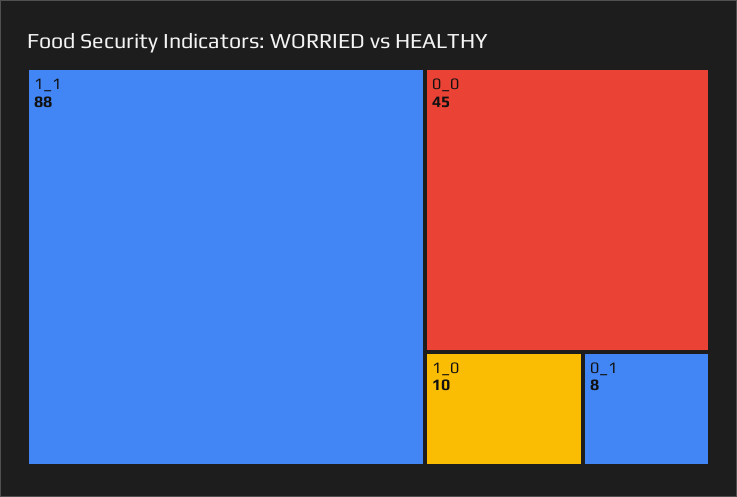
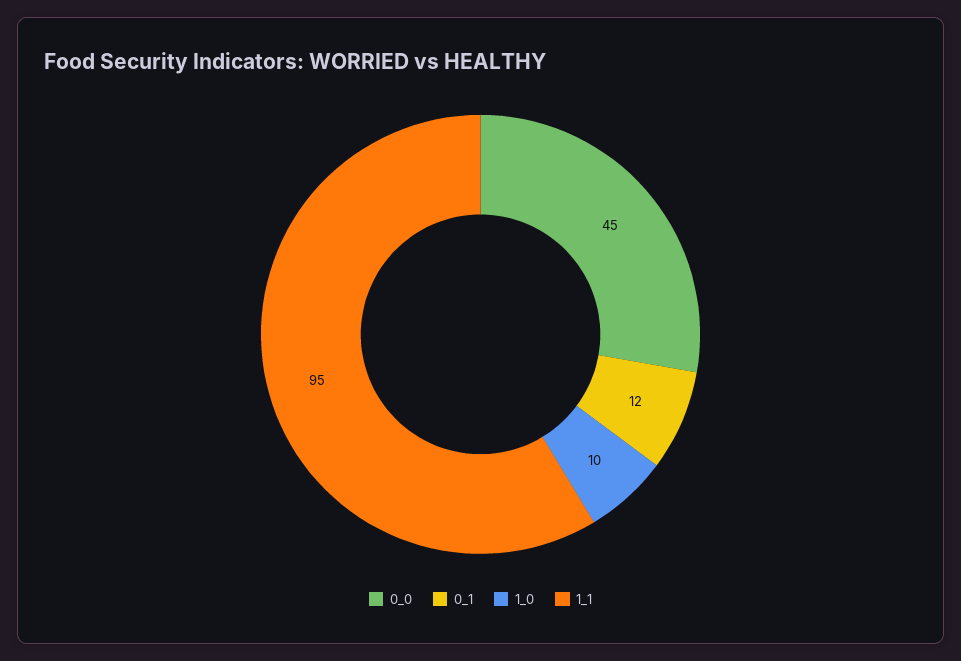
  {
-   "1_1": 88,
+   "1_1": 95,
    "0_0": 45,
    "1_0": 10,
-   "0_1": 8
+   "0_1": 12
  }

